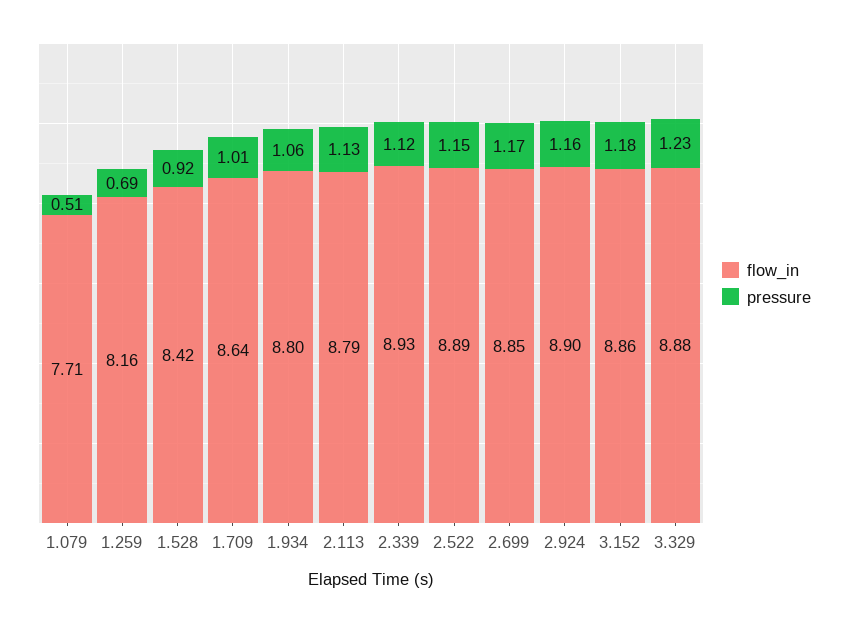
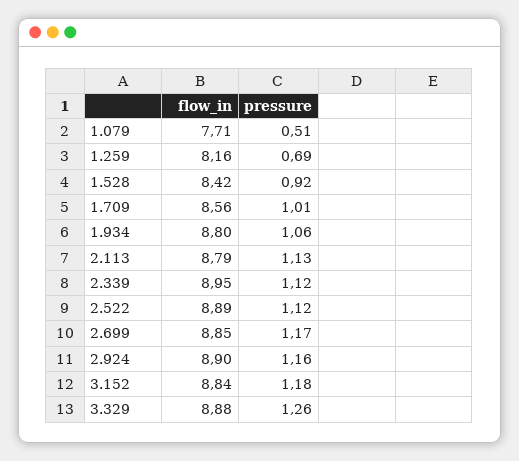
  {
    "flow_in": {
      "1.079": 7.71,
      "1.259": 8.16,
      "1.528": 8.42,
-     "1.709": 8.64,
+     "1.709": 8.56,
      "1.934": 8.8,
      "2.113": 8.79,
-     "2.339": 8.93,
+     "2.339": 8.95,
      "2.522": 8.89,
      "2.699": 8.85,
      "2.924": 8.9,
-     "3.152": 8.86,
+     "3.152": 8.84,
      "3.329": 8.88
    },
    "pressure": {
      "1.079": 0.51,
      "1.259": 0.69,
      "1.528": 0.92,
      "1.709": 1.01,
      "1.934": 1.06,
      "2.113": 1.13,
      "2.339": 1.12,
-     "2.522": 1.15,
+     "2.522": 1.12,
      "2.699": 1.17,
      "2.924": 1.16,
      "3.152": 1.18,
-     "3.329": 1.23
+     "3.329": 1.26
    }
  }

